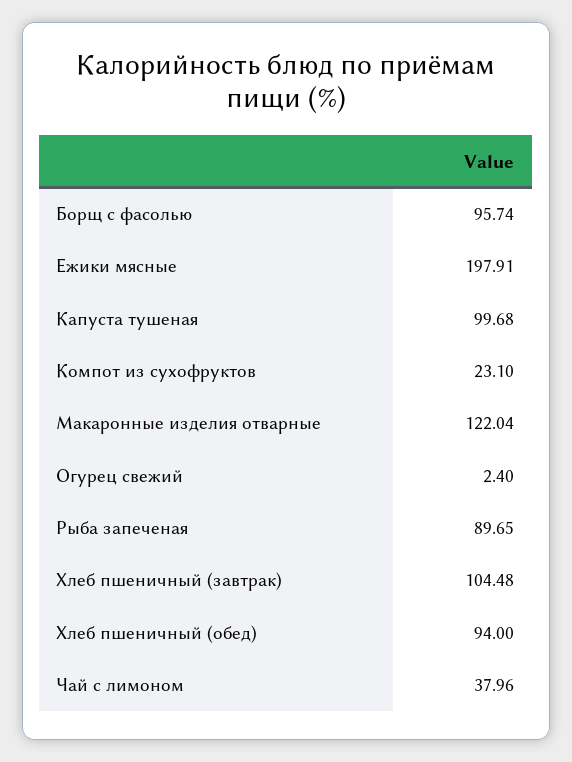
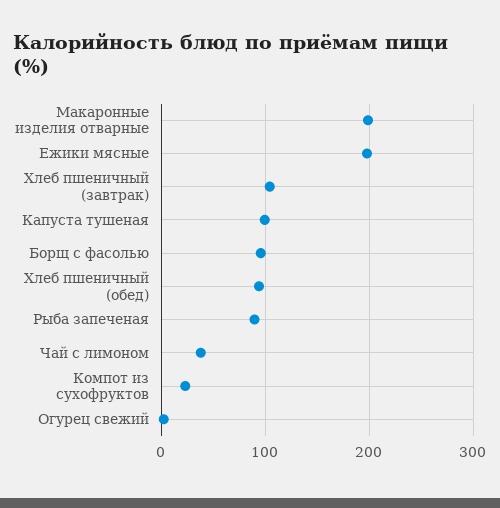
  {
    "Борщ с фасолью": 95.74,
    "Ежики мясные": 197.91,
    "Капуста тушеная": 99.68,
    "Компот из сухофруктов": 23.1,
-   "Макаронные изделия отварные": 122.04,
+   "Макаронные изделия отварные": 200,
    "Огурец свежий": 2.4,
    "Рыба запеченая": 89.65,
    "Хлеб пшеничный (завтрак)": 104.48,
    "Хлеб пшеничный (обед)": 94,
    "Чай с лимоном": 37.96
  }

